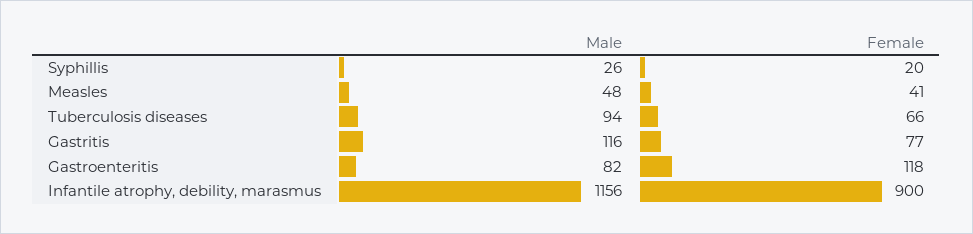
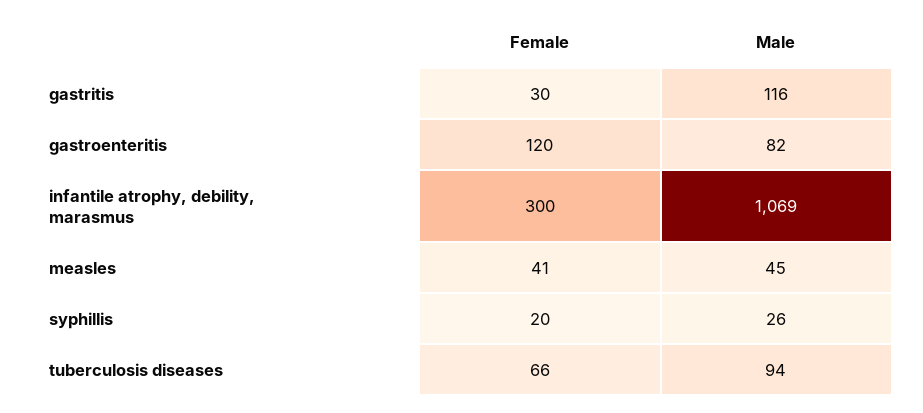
  {
    "Male": {
      "Syphillis": 26,
-     "Measles": 48,
+     "Measles": 45,
      "Tuberculosis diseases": 94,
      "Gastritis": 116,
      "Gastroenteritis": 82,
-     "Infantile atrophy, debility, marasmus": 1156
+     "Infantile atrophy, debility, marasmus": 1069
    },
    "Female": {
      "Syphillis": 20,
      "Measles": 41,
      "Tuberculosis diseases": 66,
-     "Gastritis": 77,
+     "Gastritis": 30,
-     "Gastroenteritis": 118,
+     "Gastroenteritis": 120,
-     "Infantile atrophy, debility, marasmus": 900
+     "Infantile atrophy, debility, marasmus": 300
    }
  }

